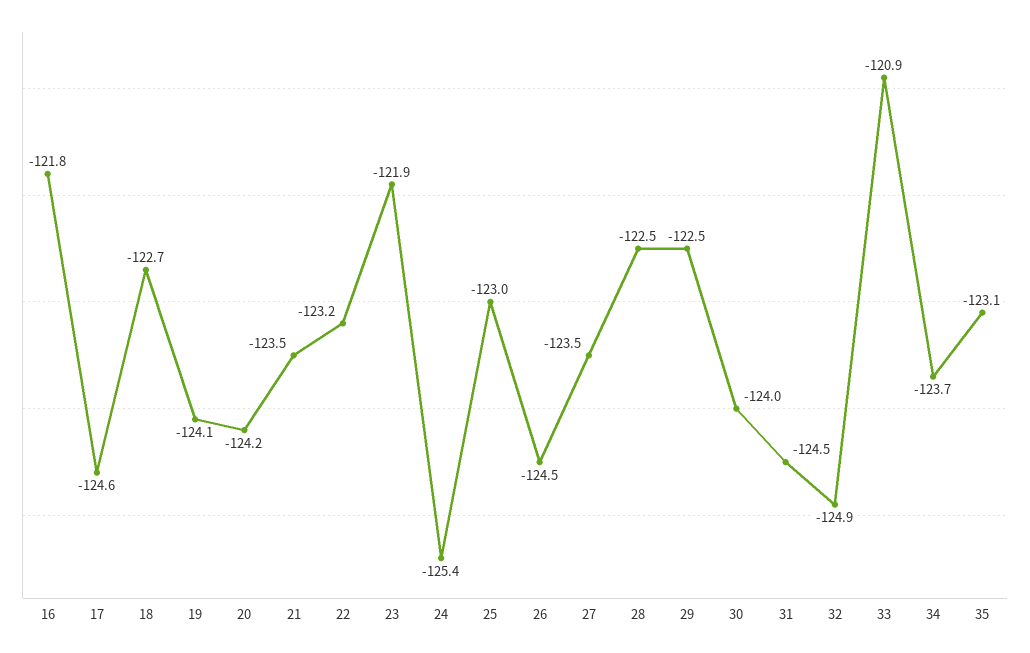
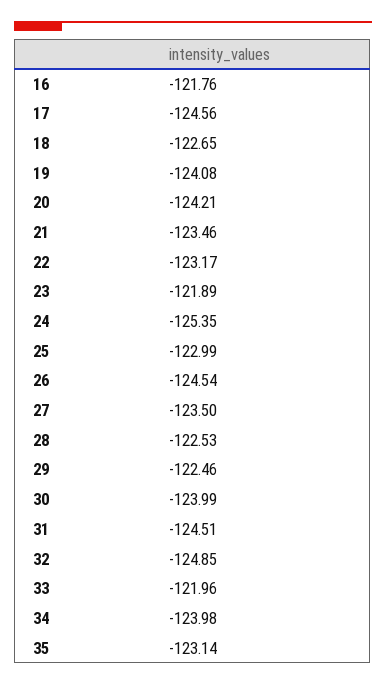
  {
    "16": -121.76,
    "17": -124.56,
    "18": -122.65,
    "19": -124.08,
    "20": -124.21,
    "21": -123.46,
    "22": -123.17,
    "23": -121.89,
    "24": -125.35,
    "25": -122.99,
    "26": -124.54,
    "27": -123.5,
    "28": -122.53,
    "29": -122.46,
    "30": -123.99,
    "31": -124.51,
    "32": -124.85,
-   "33": -120.9,
+   "33": -121.96,
-   "34": -123.7,
+   "34": -123.98,
    "35": -123.14
  }

